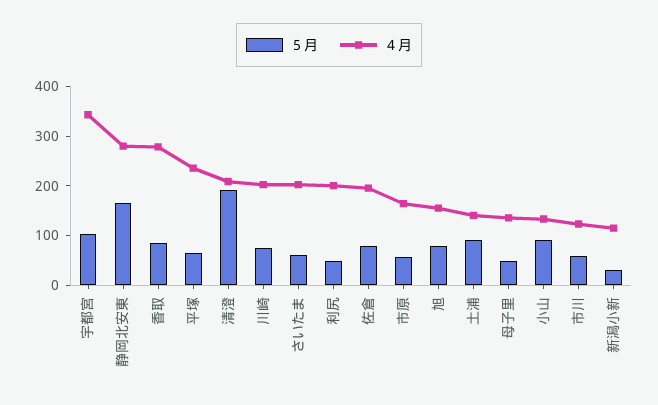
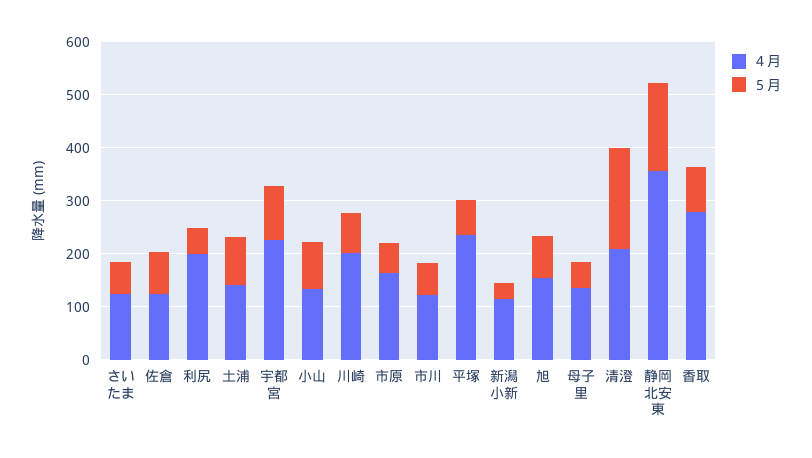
  {
    "５月": {
      "宇都宮": 100,
      "静岡北安東": 160,
      "香取": 80,
      "平塚": 60,
      "清澄": 200,
      "川崎": 80,
      "さいたま": 60,
      "利尻": 40,
      "佐倉": 80,
      "市原": 60,
      "旭": 80,
      "土浦": 100,
      "母子里": 40,
      "小山": 100,
      "市川": 60,
      "新潟小新": 40
    },
    "４月": {
-     "宇都宮": 340,
+     "宇都宮": 220,
-     "静岡北安東": 280,
+     "静岡北安東": 360,
      "香取": 280,
      "平塚": 240,
      "清澄": 200,
      "川崎": 200,
-     "さいたま": 200,
+     "さいたま": 120,
      "利尻": 200,
-     "佐倉": 200,
+     "佐倉": 120,
      "市原": 160,
      "旭": 160,
      "土浦": 140,
      "母子里": 140,
      "小山": 140,
      "市川": 120,
      "新潟小新": 120
    }
  }

